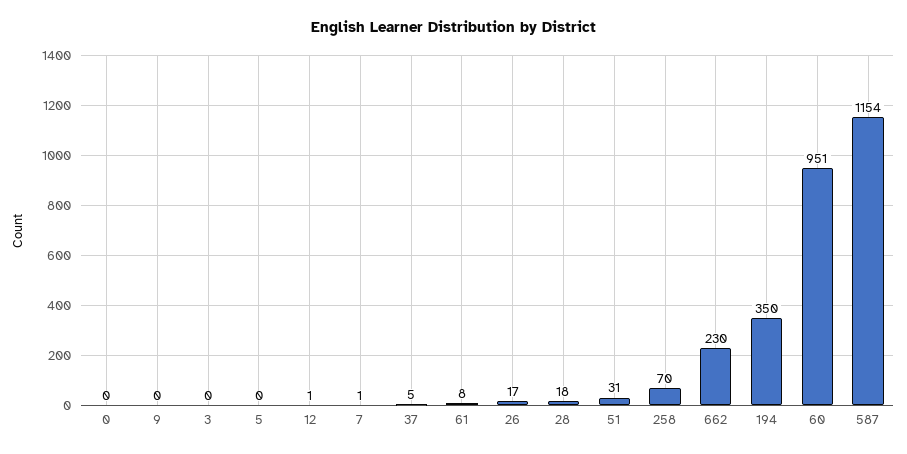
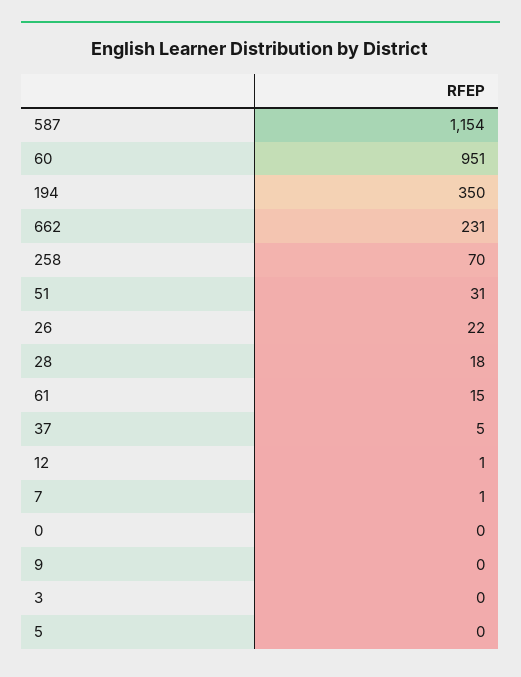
  {
    "0": 0,
    "9": 0,
    "3": 0,
    "5": 0,
    "12": 1,
    "7": 1,
    "37": 5,
-   "61": 8,
+   "61": 15,
-   "26": 17,
+   "26": 22,
    "28": 18,
    "51": 31,
    "258": 70,
-   "662": 230,
+   "662": 231,
    "194": 350,
    "60": 951,
    "587": 1154
  }

